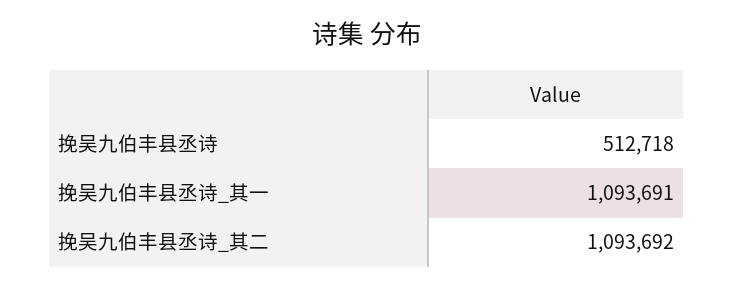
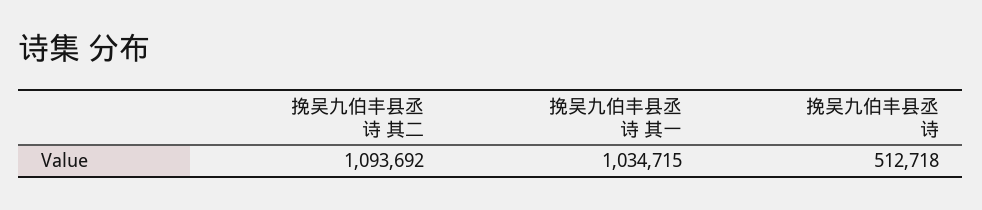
  {
    "挽吴九伯丰县丞诗": 512718,
-   "挽吴九伯丰县丞诗_其一": 1093691,
+   "挽吴九伯丰县丞诗_其一": 1034715,
    "挽吴九伯丰县丞诗_其二": 1093692
  }

